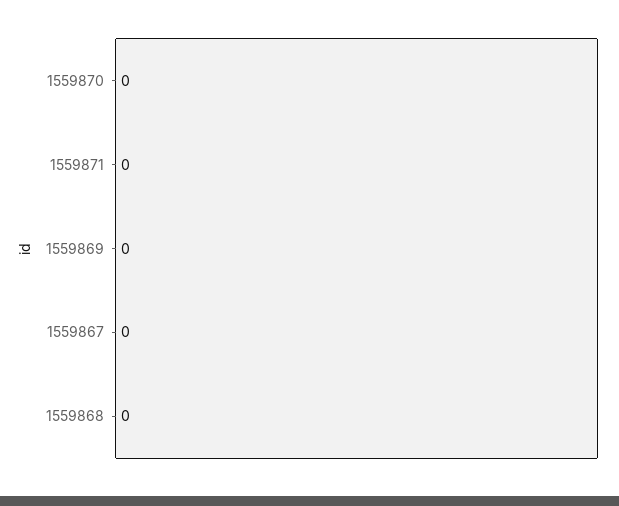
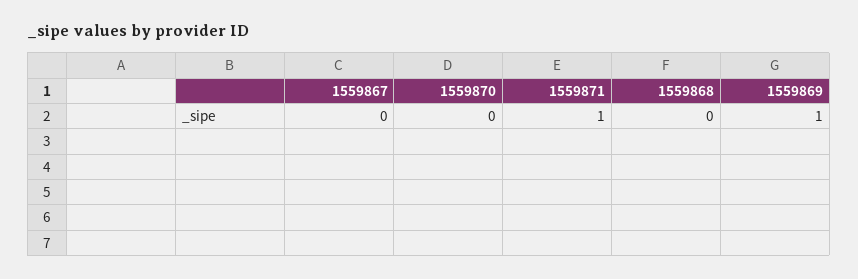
  {
    "1559870": 0,
-   "1559871": 0,
+   "1559871": 1,
-   "1559869": 0,
+   "1559869": 1,
    "1559867": 0,
    "1559868": 0
  }

